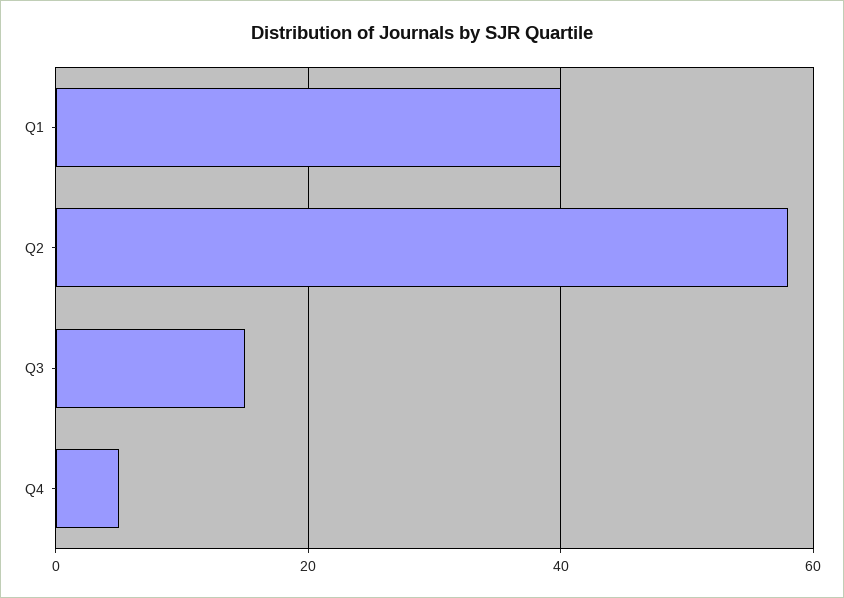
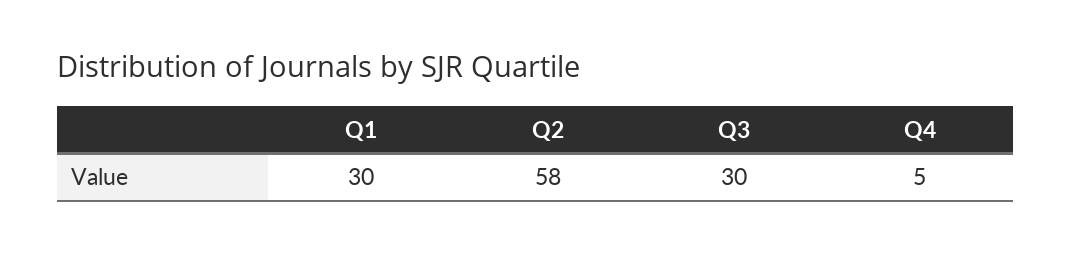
  {
-   "Q1": 40,
+   "Q1": 30,
    "Q2": 58,
-   "Q3": 15,
+   "Q3": 30,
    "Q4": 5
  }

